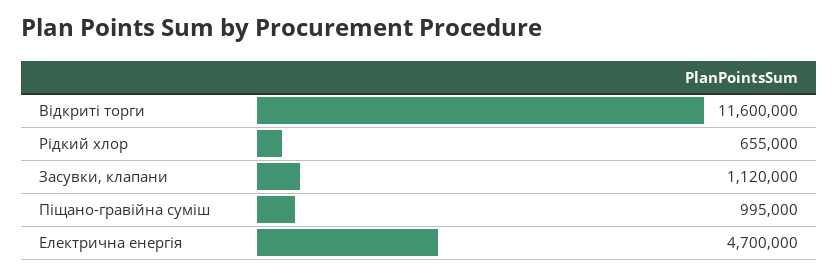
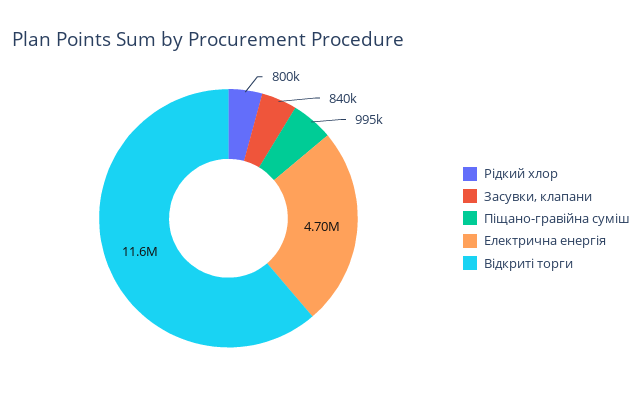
  {
    "Відкриті торги": 11600000,
-   "Рідкий хлор": 655000,
+   "Рідкий хлор": 800000,
-   "Засувки, клапани": 1120000,
+   "Засувки, клапани": 840000,
    "Піщано-гравійна суміш": 995000,
    "Електрична енергія": 4700000
  }

